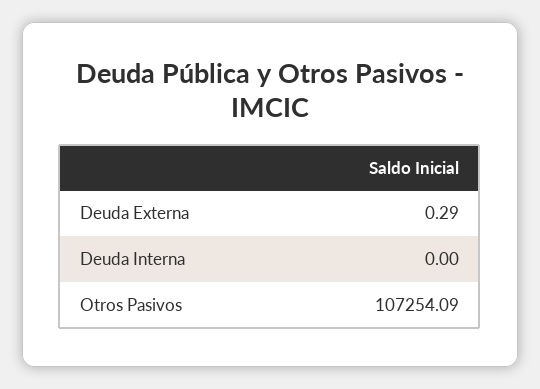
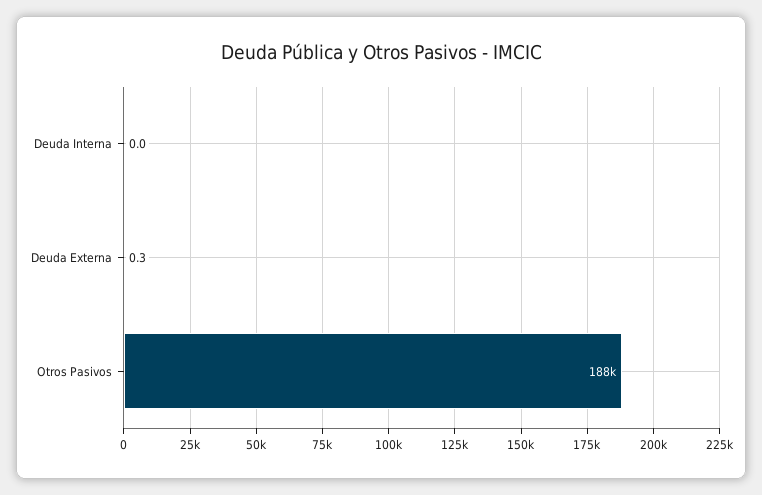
  {
    "Deuda Externa": 0.29,
    "Deuda Interna": 0,
-   "Otros Pasivos": 107254.09
+   "Otros Pasivos": 188000
  }

